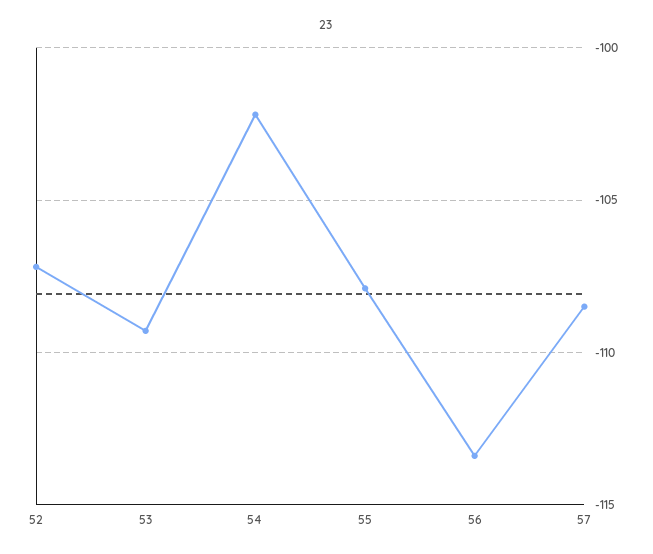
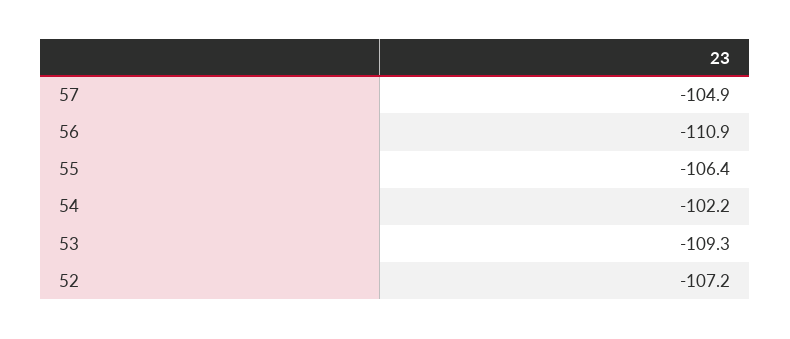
  {
    "52": -107.2,
    "53": -109.3,
    "54": -102.2,
-   "55": -108,
+   "55": -106.4,
-   "56": -113.5,
+   "56": -110.9,
-   "57": -108.5
+   "57": -104.9
  }

